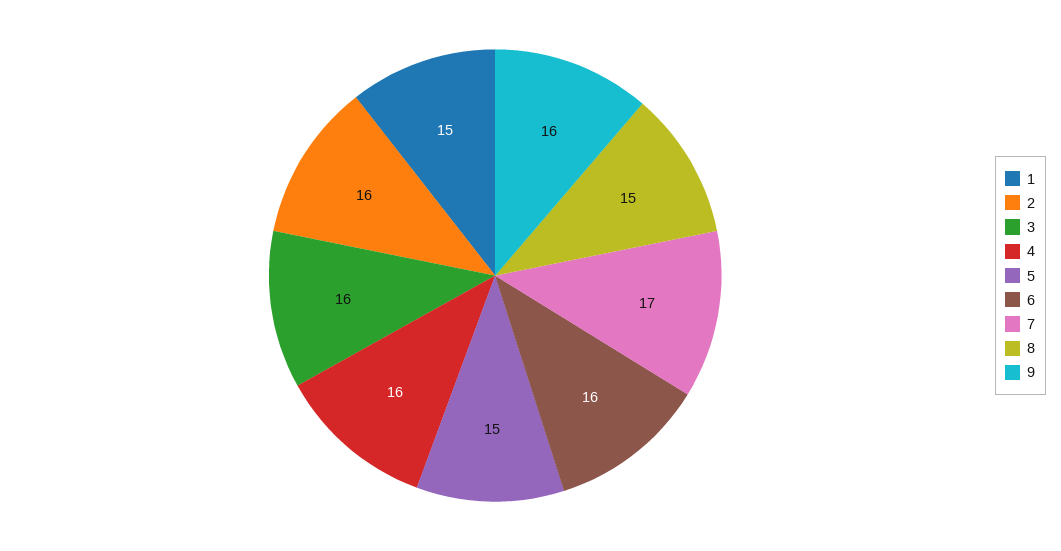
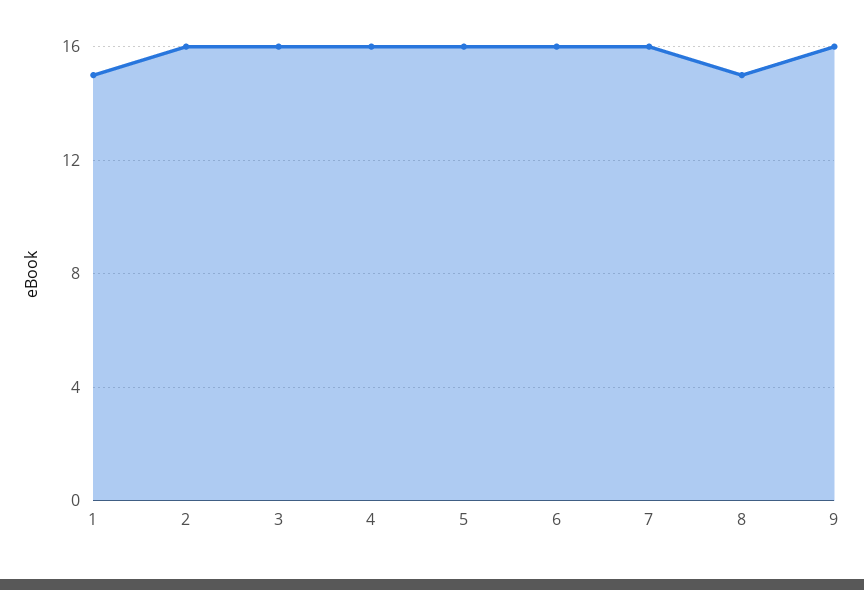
  {
    "1": 15,
    "2": 16,
    "3": 16,
    "4": 16,
-   "5": 15,
+   "5": 16,
    "6": 16,
-   "7": 17,
+   "7": 16,
    "8": 15,
    "9": 16
  }

